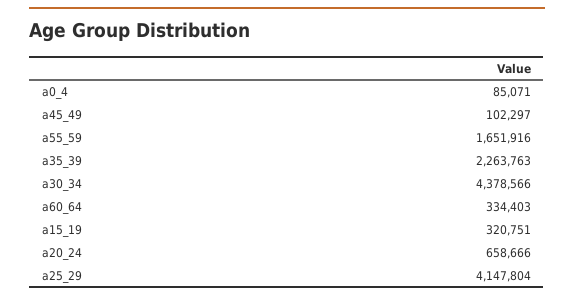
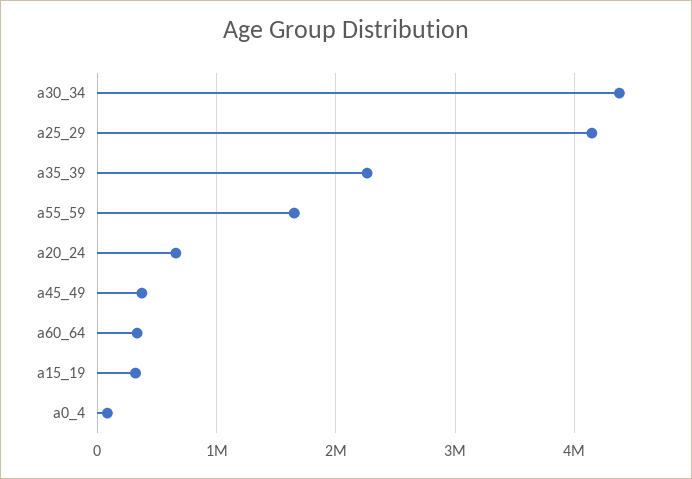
  {
    "a0_4": 85071,
-   "a45_49": 102297,
+   "a45_49": 400000,
    "a55_59": 1651916,
    "a35_39": 2263763,
    "a30_34": 4378566,
    "a60_64": 334403,
    "a15_19": 320751,
    "a20_24": 658666,
    "a25_29": 4147804
  }

